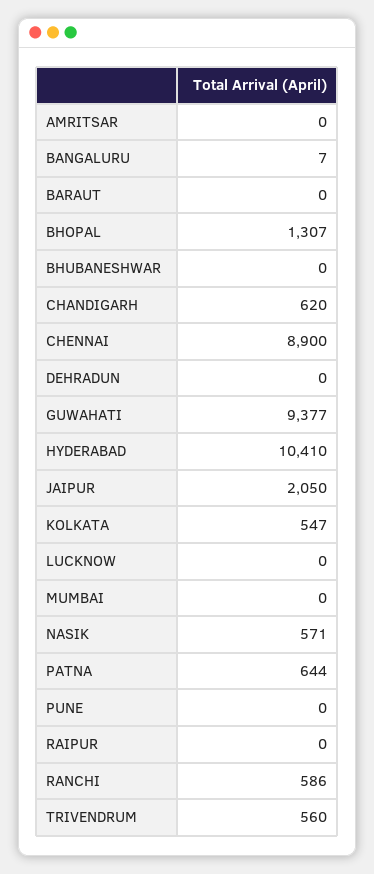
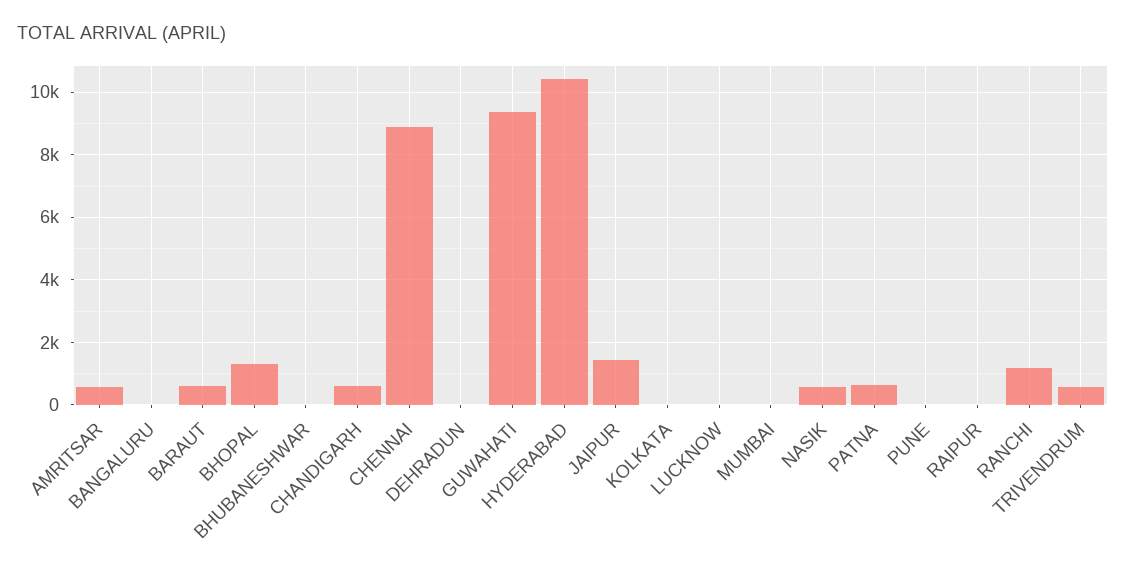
  {
-   "AMRITSAR": 0,
+   "AMRITSAR": 600,
    "BANGALURU": 7,
-   "BARAUT": 0,
+   "BARAUT": 600,
    "BHOPAL": 1307,
    "BHUBANESHWAR": 0,
    "CHANDIGARH": 620,
    "CHENNAI": 8900,
    "DEHRADUN": 0,
    "GUWAHATI": 9377,
    "HYDERABAD": 10410,
-   "JAIPUR": 2050,
+   "JAIPUR": 1400,
-   "KOLKATA": 547,
+   "KOLKATA": 0,
    "LUCKNOW": 0,
    "MUMBAI": 0,
    "NASIK": 571,
    "PATNA": 644,
    "PUNE": 0,
    "RAIPUR": 0,
-   "RANCHI": 586,
+   "RANCHI": 1200,
    "TRIVENDRUM": 560
  }

